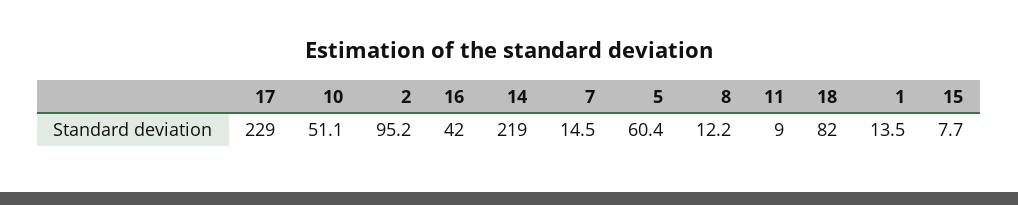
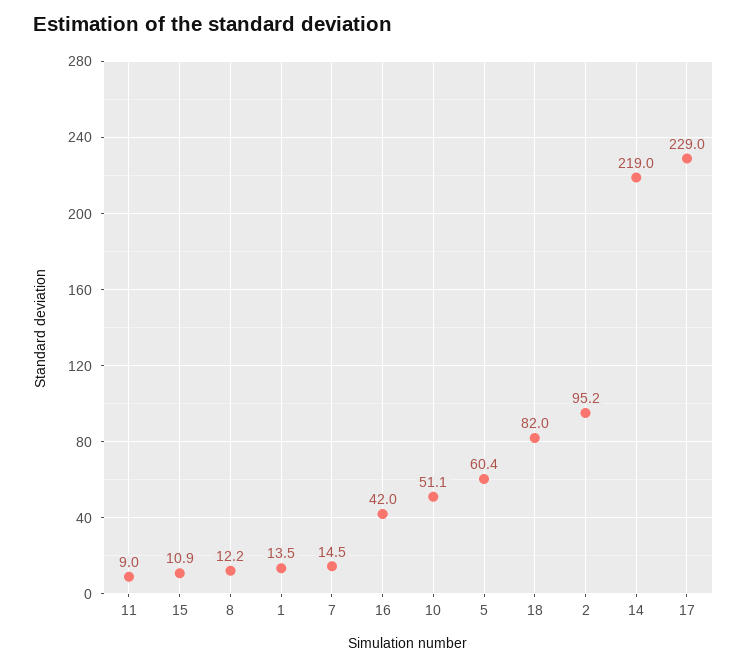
  {
    "17": 229,
    "10": 51.1,
    "2": 95.2,
    "16": 42,
    "14": 219,
    "7": 14.5,
    "5": 60.4,
    "8": 12.2,
    "11": 9,
    "18": 82,
    "1": 13.5,
-   "15": 7.7
+   "15": 10.9
  }

